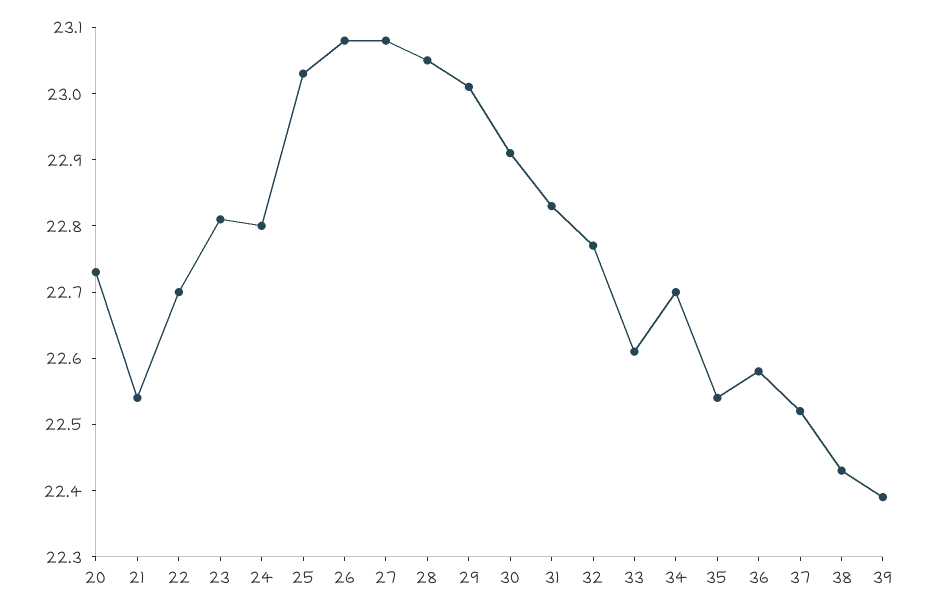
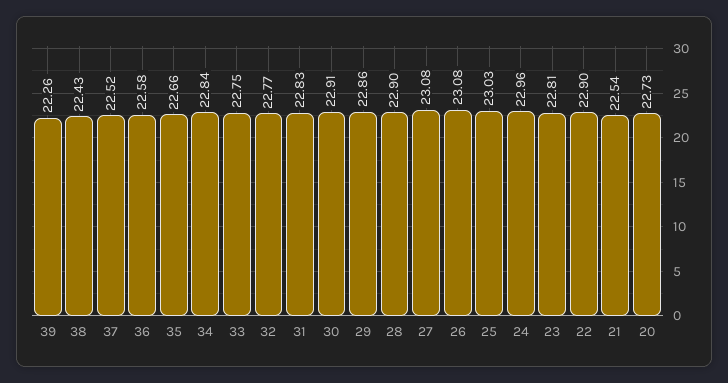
  {
    "20": 22.73,
    "21": 22.54,
-   "22": 22.7,
+   "22": 22.9,
    "23": 22.81,
-   "24": 22.8,
+   "24": 22.96,
    "25": 23.03,
    "26": 23.08,
    "27": 23.08,
-   "28": 23.05,
+   "28": 22.9,
-   "29": 23,
+   "29": 22.86,
    "30": 22.91,
    "31": 22.83,
    "32": 22.77,
-   "33": 22.6,
+   "33": 22.75,
-   "34": 22.7,
+   "34": 22.84,
-   "35": 22.55,
+   "35": 22.66,
    "36": 22.58,
    "37": 22.52,
    "38": 22.43,
-   "39": 22.4
+   "39": 22.26
  }

